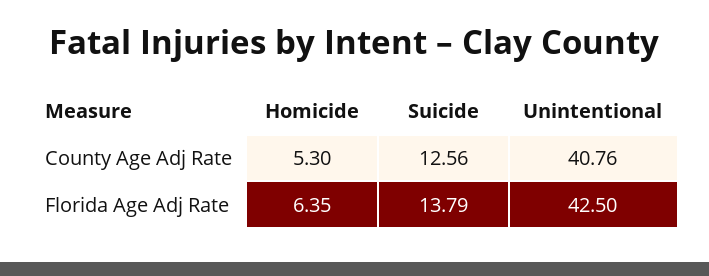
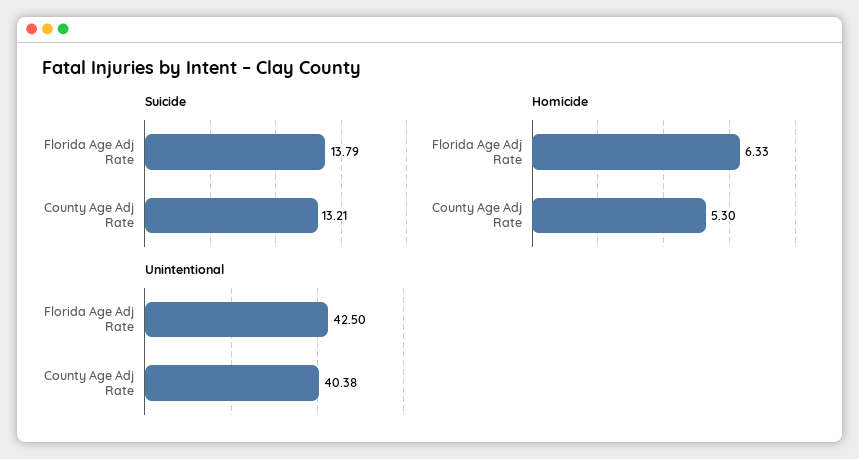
  {
    "Homicide": {
      "County Age Adj Rate": 5.3,
-     "Florida Age Adj Rate": 6.35
+     "Florida Age Adj Rate": 6.33
    },
    "Suicide": {
-     "County Age Adj Rate": 12.56,
+     "County Age Adj Rate": 13.21,
      "Florida Age Adj Rate": 13.79
    },
    "Unintentional": {
-     "County Age Adj Rate": 40.76,
+     "County Age Adj Rate": 40.38,
      "Florida Age Adj Rate": 42.5
    }
  }

